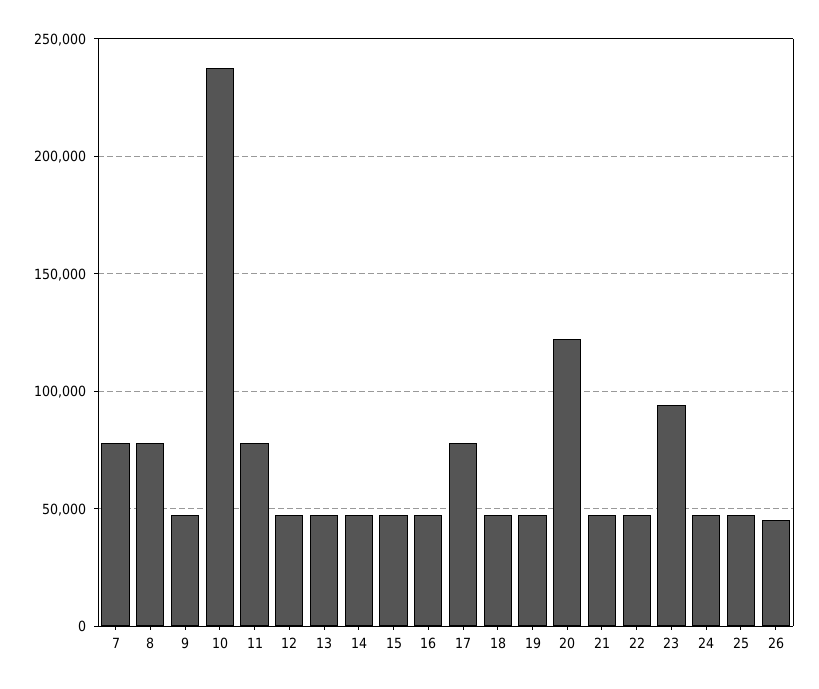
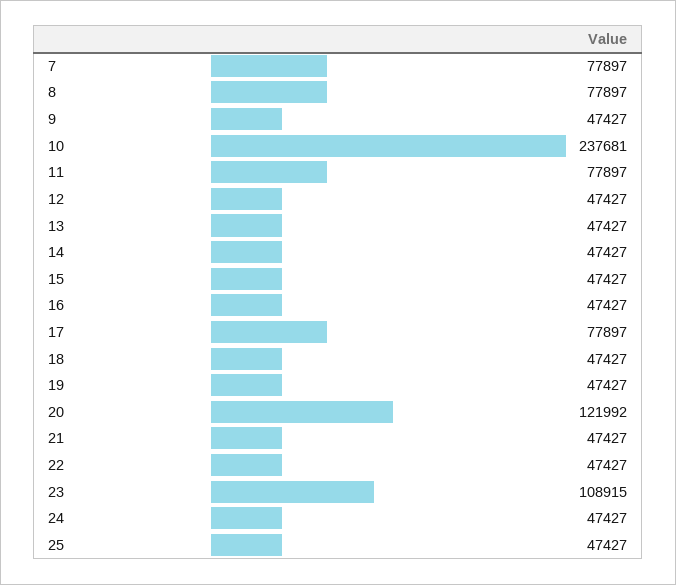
  {
    "7": 77897,
    "8": 77897,
    "9": 47427,
    "10": 237681,
    "11": 77897,
    "12": 47427,
    "13": 47427,
    "14": 47427,
    "15": 47427,
    "16": 47427,
    "17": 77897,
    "18": 47427,
    "19": 47427,
    "20": 121992,
    "21": 47427,
    "22": 47427,
-   "23": 95000,
+   "23": 108915,
    "24": 47427,
-   "25": 47427,
+   "25": 47427
-   "26": 45000
  }

